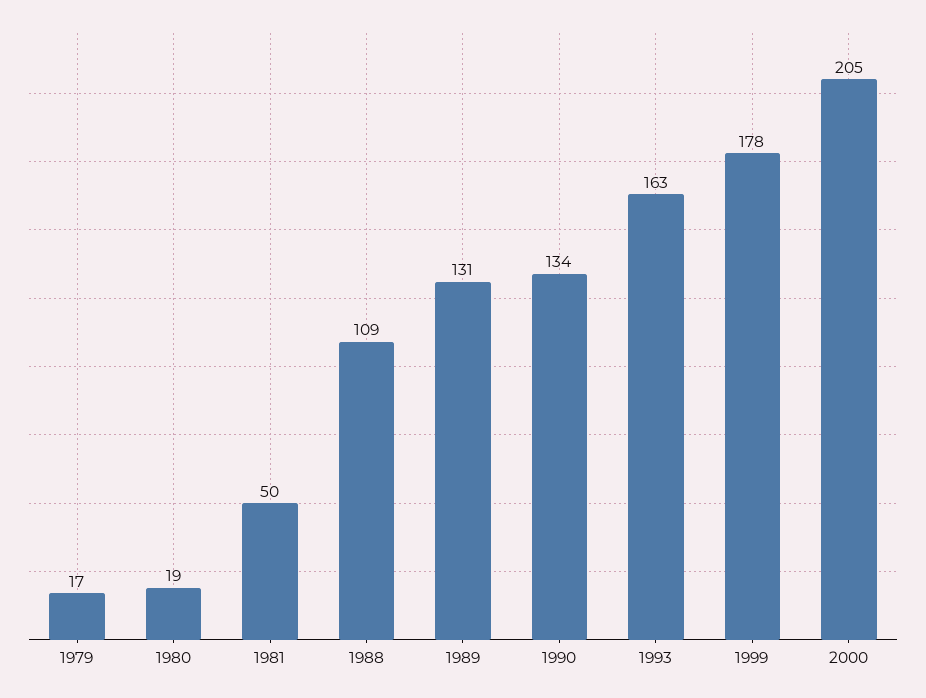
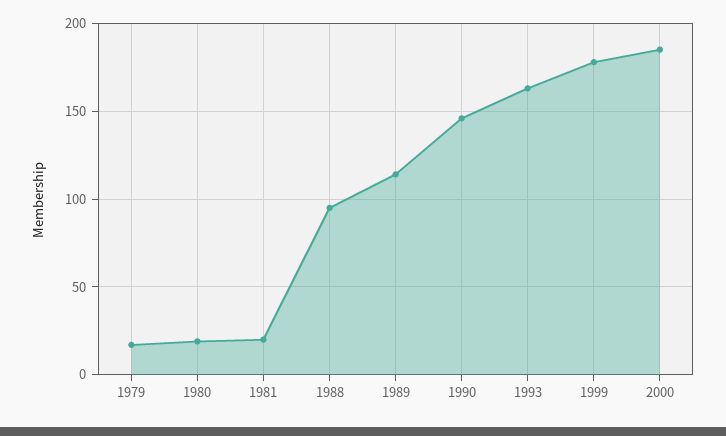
  {
    "1979": 17,
    "1980": 19,
-   "1981": 50,
+   "1981": 20,
-   "1988": 109,
+   "1988": 95,
-   "1989": 131,
+   "1989": 115,
-   "1990": 134,
+   "1990": 145,
    "1993": 163,
    "1999": 178,
-   "2000": 205
+   "2000": 185
  }

